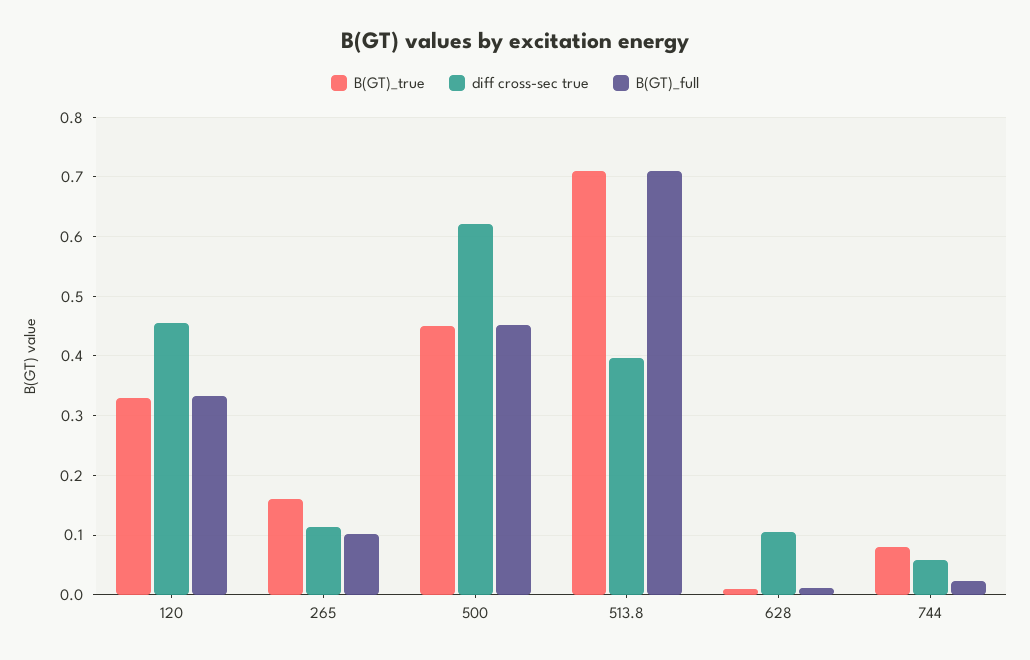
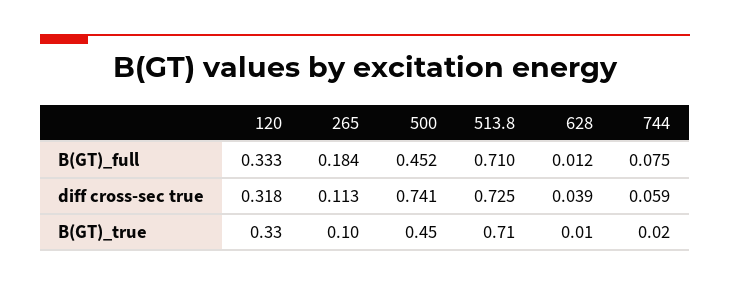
  {
    "B(GT)_true": {
      "120": 0.33,
-     "265": 0.16,
+     "265": 0.1,
      "500": 0.45,
      "513.8": 0.71,
      "628": 0.01,
-     "744": 0.08
+     "744": 0.02
    },
    "diff cross-sec true": {
-     "120": 0.46,
+     "120": 0.318,
      "265": 0.113,
-     "500": 0.62,
+     "500": 0.741,
-     "513.8": 0.4,
+     "513.8": 0.725,
-     "628": 0.1,
+     "628": 0.039,
      "744": 0.059
    },
    "B(GT)_full": {
      "120": 0.333,
-     "265": 0.1,
+     "265": 0.184,
      "500": 0.452,
      "513.8": 0.71,
      "628": 0.012,
-     "744": 0.02
+     "744": 0.075
    }
  }

